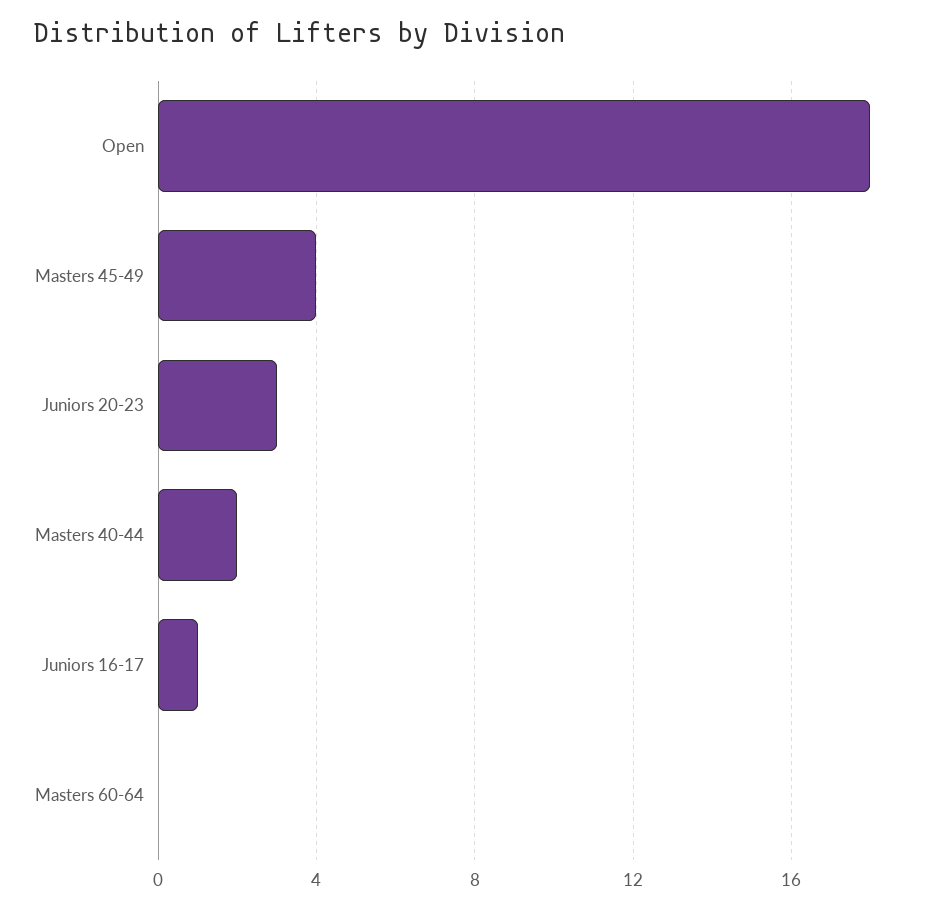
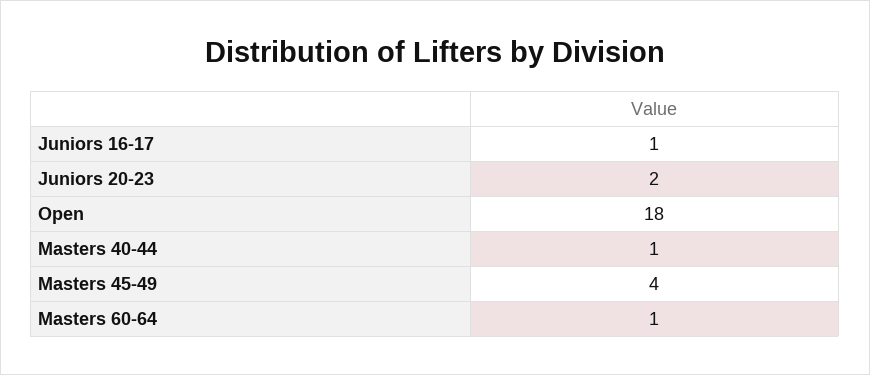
  {
    "Open": 18,
    "Masters 45-49": 4,
-   "Juniors 20-23": 3,
+   "Juniors 20-23": 2,
-   "Masters 40-44": 2,
+   "Masters 40-44": 1,
    "Juniors 16-17": 1,
-   "Masters 60-64": 0
+   "Masters 60-64": 1
  }

